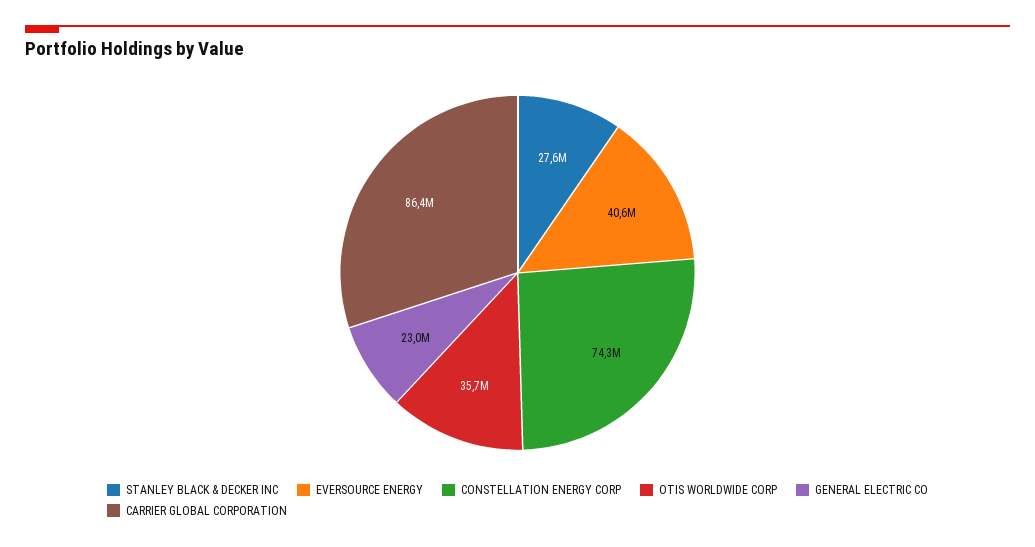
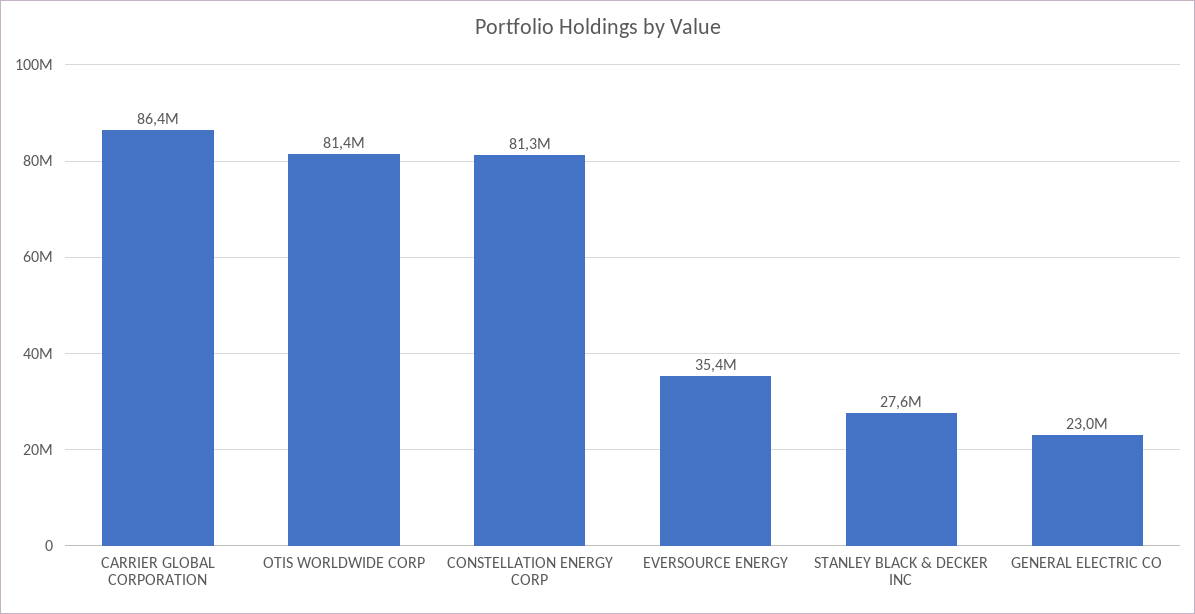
  {
    "STANLEY BLACK & DECKER INC": 27600000,
-   "EVERSOURCE ENERGY": 40600000,
+   "EVERSOURCE ENERGY": 35400000,
-   "CONSTELLATION ENERGY CORP": 74300000,
+   "CONSTELLATION ENERGY CORP": 81300000,
-   "OTIS WORLDWIDE CORP": 35700000,
+   "OTIS WORLDWIDE CORP": 81400000,
    "GENERAL ELECTRIC CO": 23000000,
    "CARRIER GLOBAL CORPORATION": 86400000
  }

